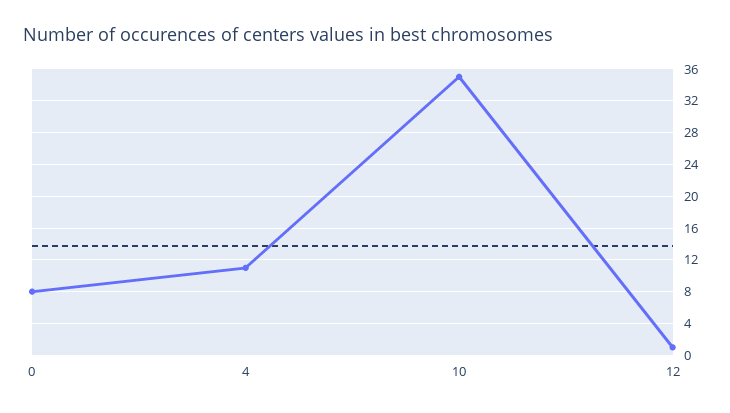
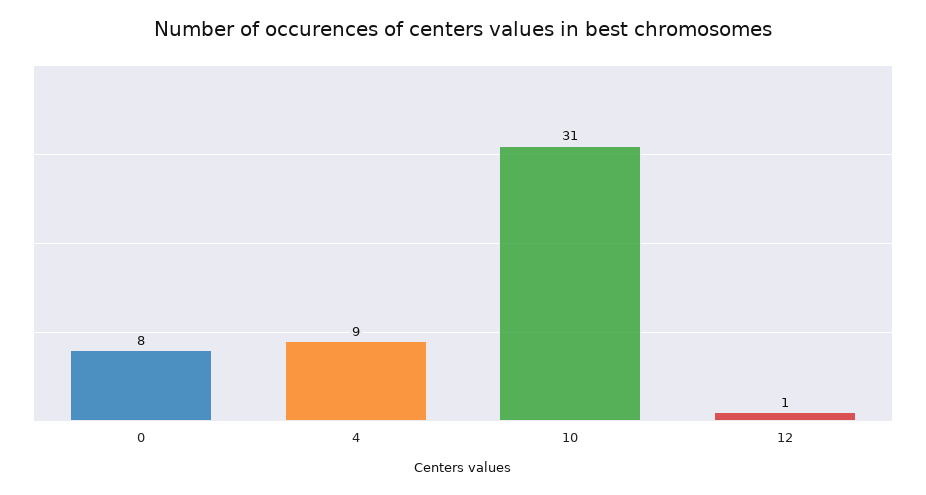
  {
    "0": 8,
-   "4": 11,
+   "4": 9,
-   "10": 35,
+   "10": 31,
    "12": 1
  }

